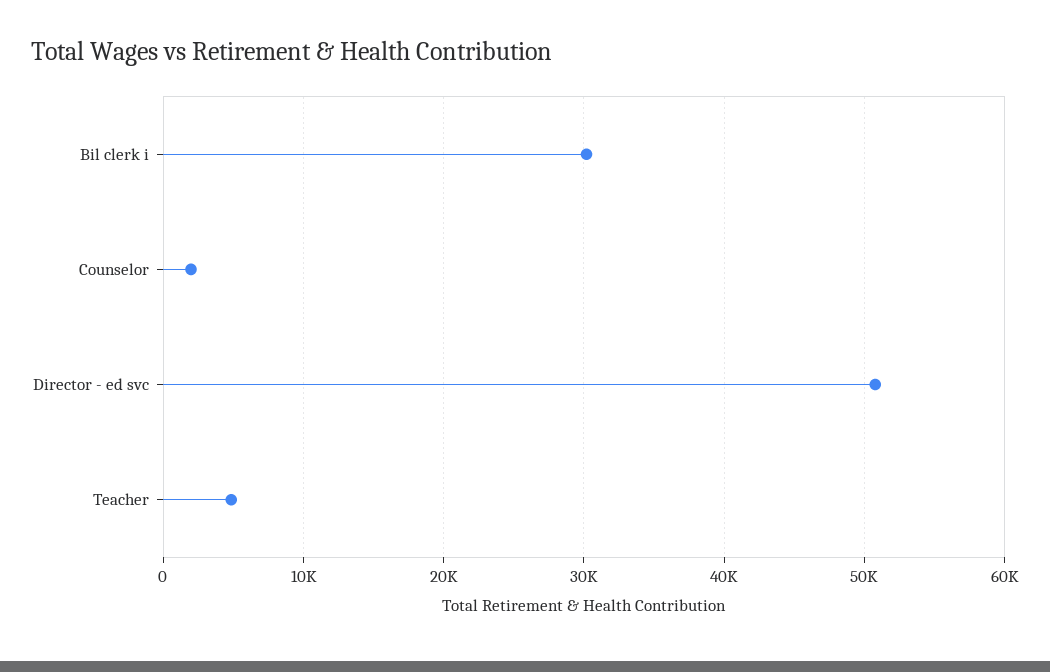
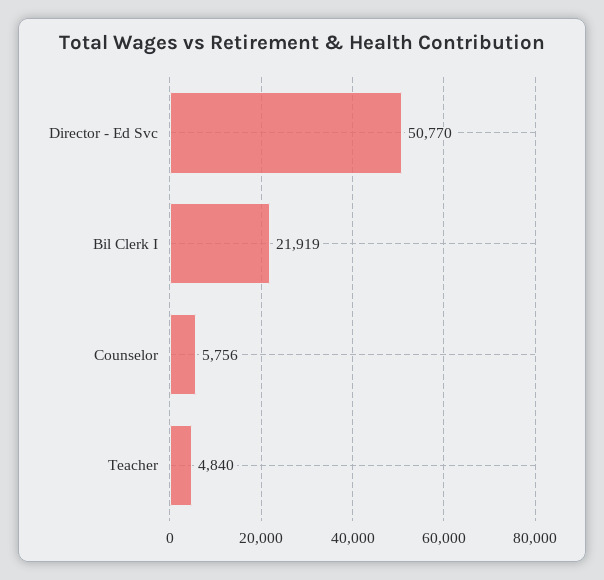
  {
-   "Bil clerk i": 30000,
+   "Bil clerk i": 21919,
-   "Counselor": 2000,
+   "Counselor": 5756,
    "Director - ed svc": 50770,
    "Teacher": 4840
  }

